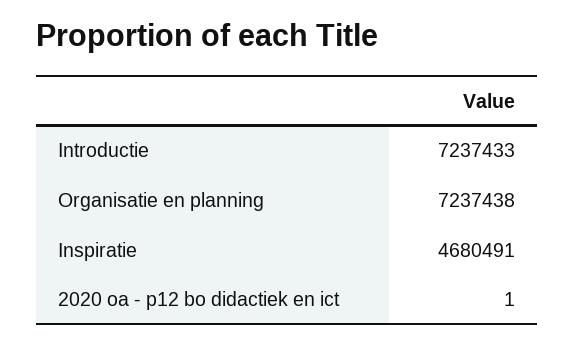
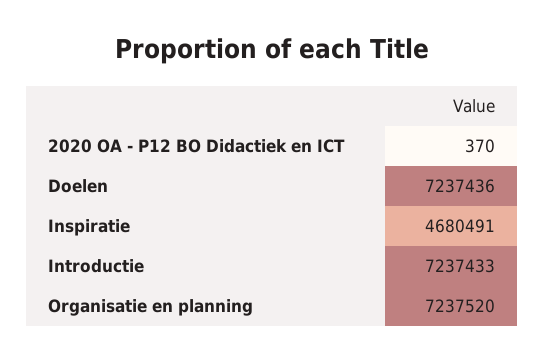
  {
    "Introductie": 7237433,
-   "Organisatie en planning": 7237438,
+   "Organisatie en planning": 7237520,
    "Inspiratie": 4680491,
-   "2020 oa - p12 bo didactiek en ict": 1
+   "2020 oa - p12 bo didactiek en ict": 370,
+   "Doelen": 7237436
  }

